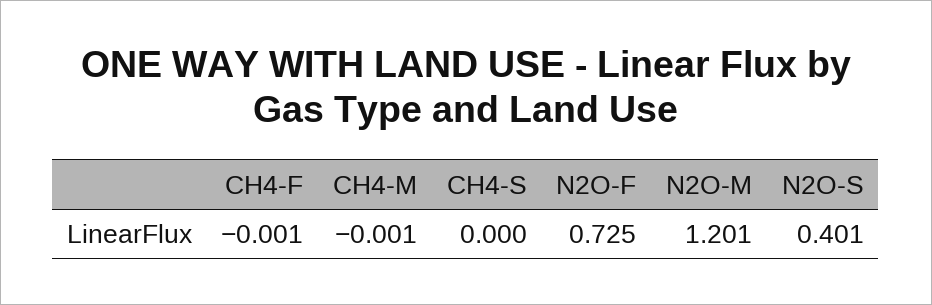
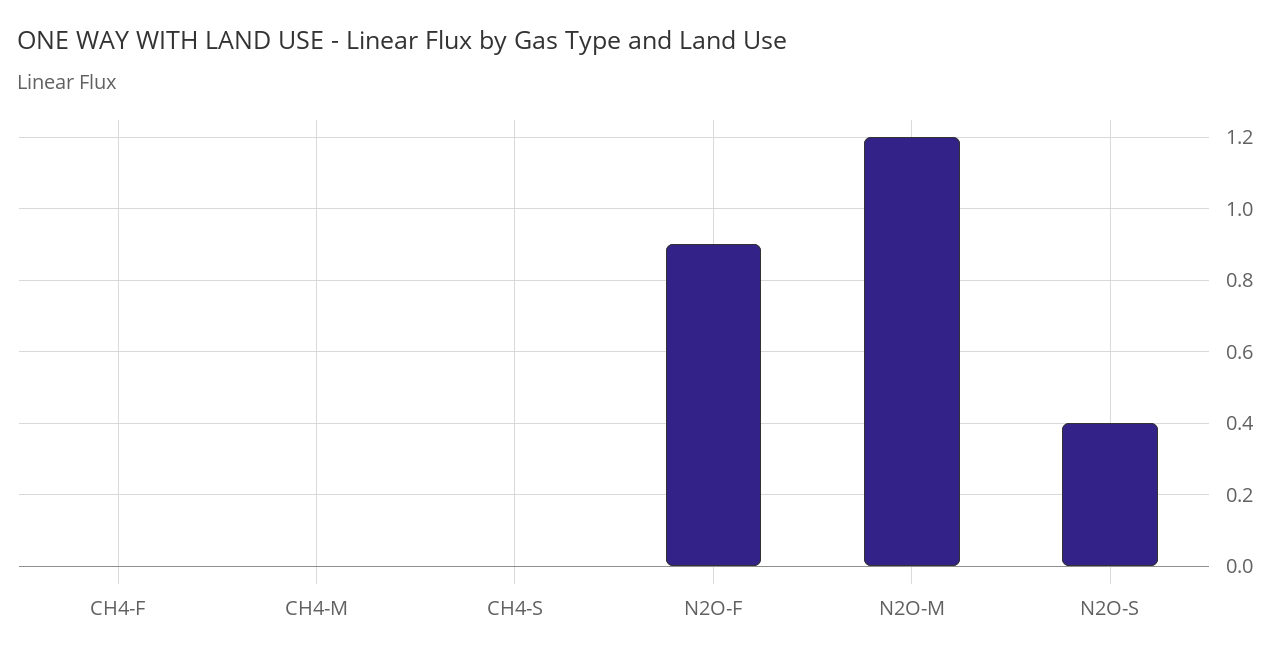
  {
    "CH4-F": -0.001,
    "CH4-M": -0.001,
    "CH4-S": 0,
-   "N2O-F": 0.725,
+   "N2O-F": 0.9,
    "N2O-M": 1.201,
    "N2O-S": 0.401
  }

